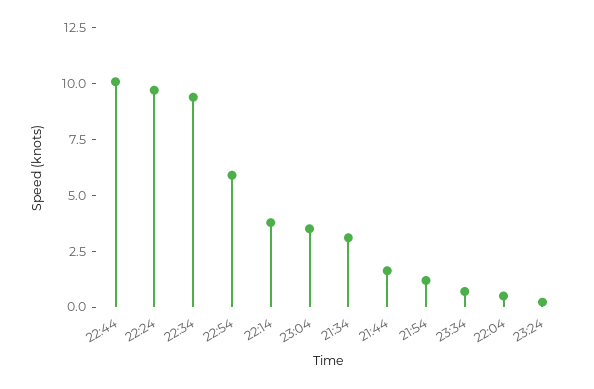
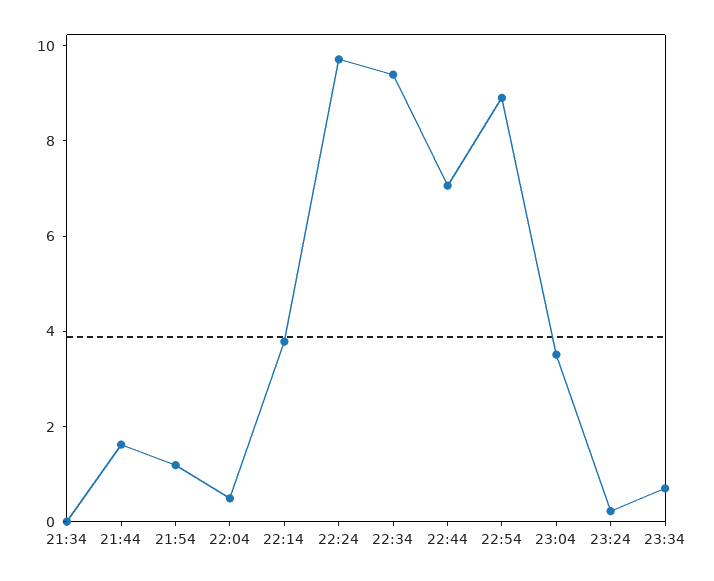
  {
-   "22:44": 10,
+   "22:44": 7,
    "22:24": 9.5,
    "22:34": 9.5,
-   "22:54": 6,
+   "22:54": 9,
    "22:14": 4,
    "23:04": 3.5,
-   "21:34": 3,
+   "21:34": 0,
    "21:44": 1.5,
    "21:54": 1,
    "23:34": 0.5,
    "22:04": 0.5,
    "23:24": 0
  }

